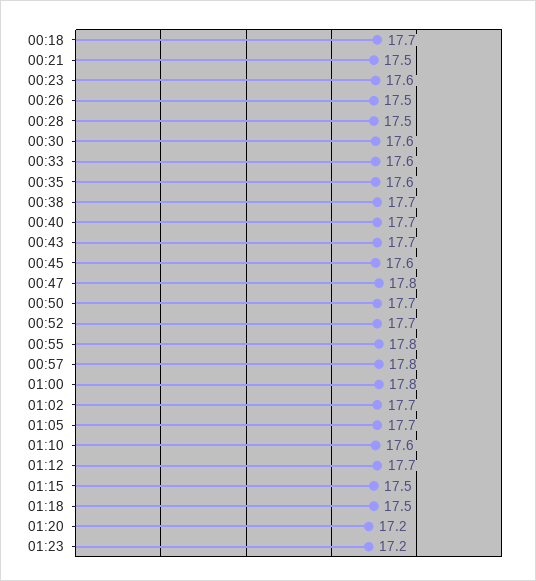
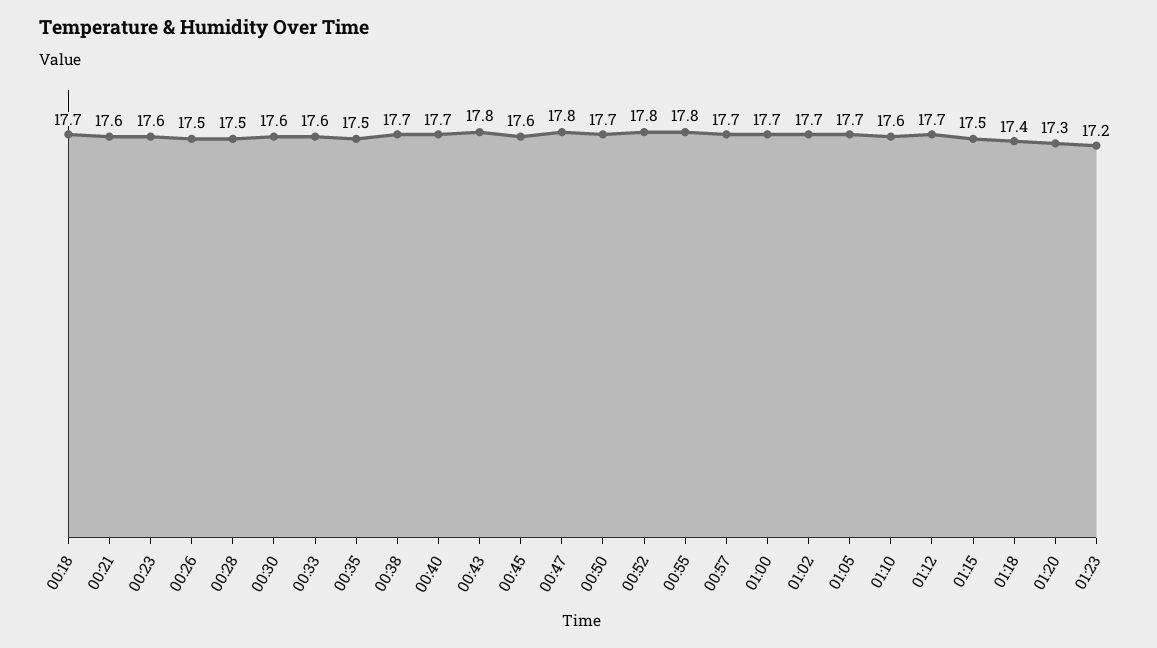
  {
    "00:18": 17.7,
-   "00:21": 17.5,
+   "00:21": 17.6,
    "00:23": 17.6,
    "00:26": 17.5,
    "00:28": 17.5,
    "00:30": 17.6,
    "00:33": 17.6,
-   "00:35": 17.6,
+   "00:35": 17.5,
    "00:38": 17.7,
    "00:40": 17.7,
-   "00:43": 17.7,
+   "00:43": 17.8,
    "00:45": 17.6,
    "00:47": 17.8,
    "00:50": 17.7,
-   "00:52": 17.7,
+   "00:52": 17.8,
    "00:55": 17.8,
-   "00:57": 17.8,
+   "00:57": 17.7,
-   "01:00": 17.8,
+   "01:00": 17.7,
    "01:02": 17.7,
    "01:05": 17.7,
    "01:10": 17.6,
    "01:12": 17.7,
    "01:15": 17.5,
-   "01:18": 17.5,
+   "01:18": 17.4,
-   "01:20": 17.2,
+   "01:20": 17.3,
    "01:23": 17.2
  }

